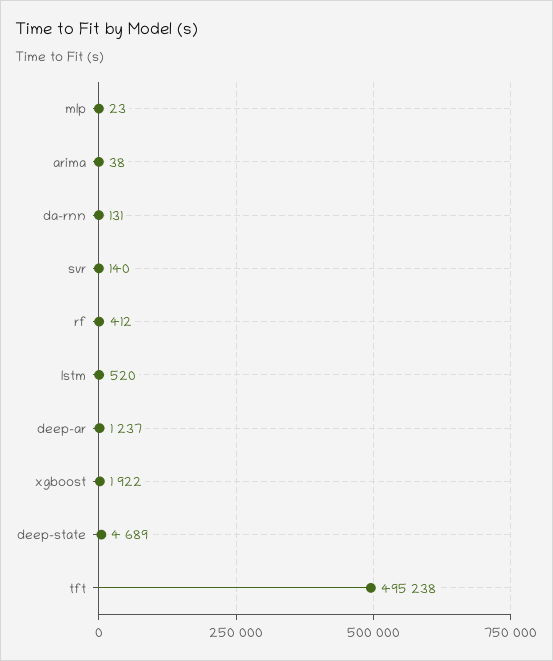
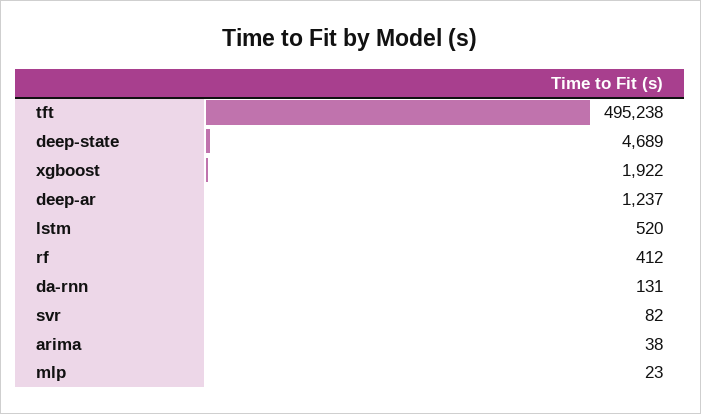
  {
    "mlp": 23,
    "arima": 38,
    "da-rnn": 131,
-   "svr": 140,
+   "svr": 82,
    "rf": 412,
    "lstm": 520,
    "deep-ar": 1237,
    "xgboost": 1922,
    "deep-state": 4689,
    "tft": 495238
  }

